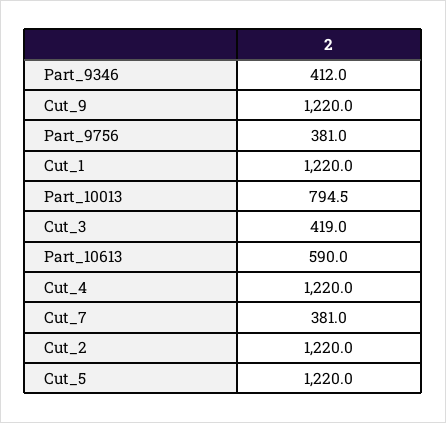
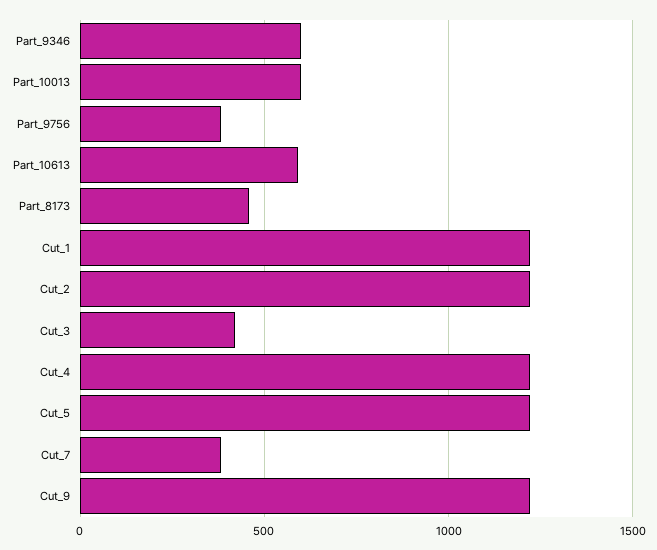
  {
-   "Part_9346": 412,
+   "Part_9346": 600,
    "Cut_9": 1220,
    "Part_9756": 381,
    "Cut_1": 1220,
-   "Part_10013": 794.5,
+   "Part_10013": 600,
    "Cut_3": 419,
    "Part_10613": 590,
    "Cut_4": 1220,
    "Cut_7": 381,
    "Cut_2": 1220,
-   "Cut_5": 1220
+   "Cut_5": 1220,
+   "Part_8173": 450
  }

